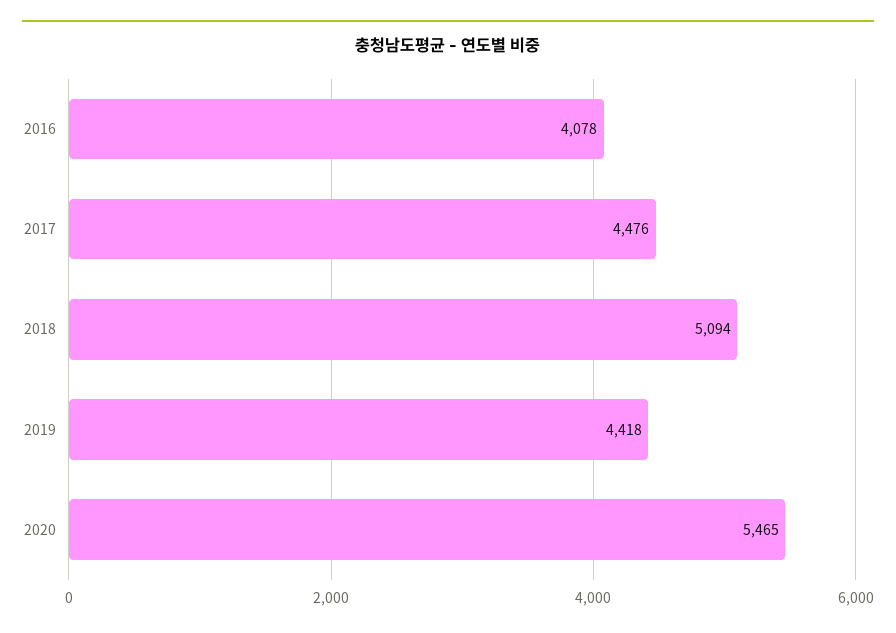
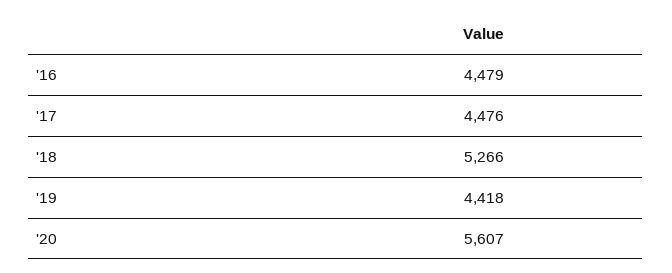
  {
-   "2016": 4078,
+   "2016": 4479,
    "2017": 4476,
-   "2018": 5094,
+   "2018": 5266,
    "2019": 4418,
-   "2020": 5465
+   "2020": 5607
  }

